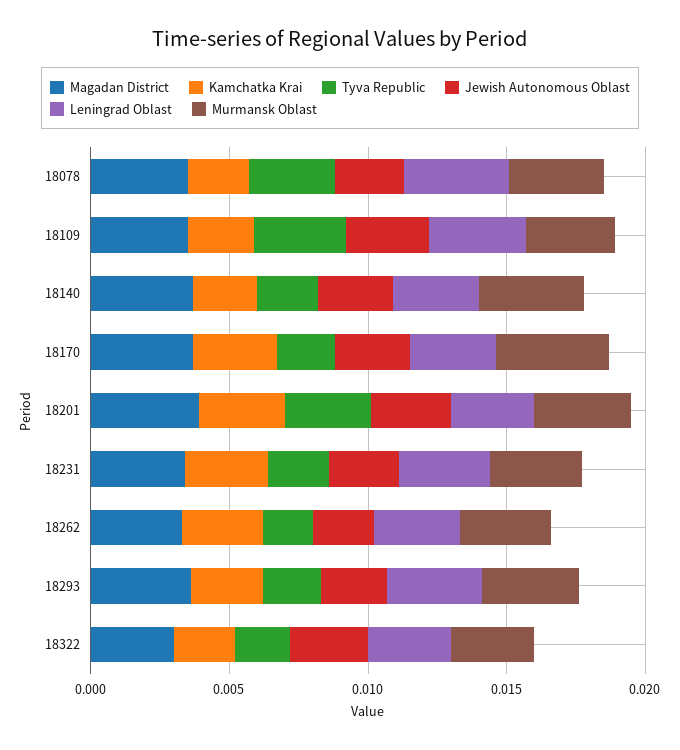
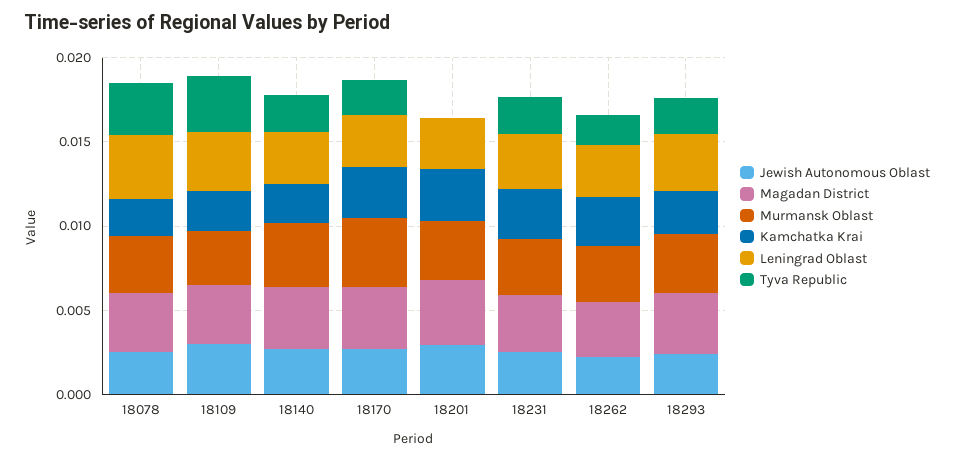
  {
    "Magadan District": {
      "18078": 0.004,
      "18109": 0.004,
      "18140": 0.004,
      "18170": 0.004,
      "18201": 0.004,
      "18231": 0.003,
      "18262": 0.003,
-     "18293": 0.004,
+     "18293": 0.004
-     "18322": 0.003
    },
    "Kamchatka Krai": {
      "18078": 0.002,
      "18109": 0.002,
      "18140": 0.002,
      "18170": 0.003,
      "18201": 0.003,
      "18231": 0.003,
      "18262": 0.003,
-     "18293": 0.003,
+     "18293": 0.003
-     "18322": 0.002
    },
    "Tyva Republic": {
      "18078": 0.003,
      "18109": 0.003,
      "18140": 0.002,
      "18170": 0.002,
-     "18201": 0.003,
+     "18201": 0,
      "18231": 0.002,
      "18262": 0.002,
-     "18293": 0.002,
+     "18293": 0.002
-     "18322": 0.002
    },
    "Jewish Autonomous Oblast": {
      "18078": 0.003,
      "18109": 0.003,
      "18140": 0.003,
      "18170": 0.003,
      "18201": 0.003,
      "18231": 0.003,
      "18262": 0.002,
-     "18293": 0.002,
+     "18293": 0.002
-     "18322": 0.003
    },
    "Leningrad Oblast": {
      "18078": 0.004,
      "18109": 0.004,
      "18140": 0.003,
      "18170": 0.003,
      "18201": 0.003,
      "18231": 0.003,
      "18262": 0.003,
-     "18293": 0.003,
+     "18293": 0.003
-     "18322": 0.003
    },
    "Murmansk Oblast": {
      "18078": 0.003,
      "18109": 0.003,
      "18140": 0.004,
      "18170": 0.004,
      "18201": 0.004,
      "18231": 0.003,
      "18262": 0.003,
-     "18293": 0.004,
+     "18293": 0.004
-     "18322": 0.003
    }
  }

